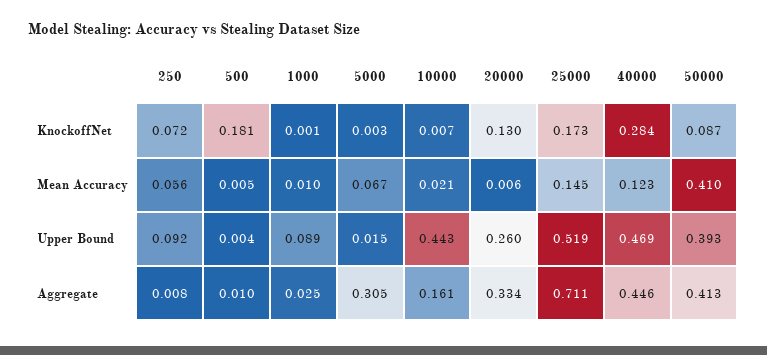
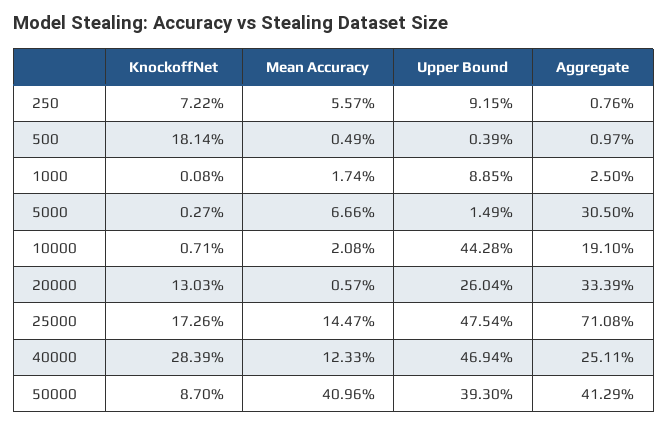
  {
    "250": {
      "KnockoffNet": 0.0722,
      "Mean Accuracy": 0.0557,
      "Upper Bound": 0.0915,
      "Aggregate": 0.0076
    },
    "500": {
      "KnockoffNet": 0.1814,
      "Mean Accuracy": 0.0049,
      "Upper Bound": 0.0039,
      "Aggregate": 0.0097
    },
    "1000": {
      "KnockoffNet": 0.0008,
-     "Mean Accuracy": 0.01,
+     "Mean Accuracy": 0.0174,
      "Upper Bound": 0.0885,
      "Aggregate": 0.025
    },
    "5000": {
      "KnockoffNet": 0.0027,
      "Mean Accuracy": 0.0666,
      "Upper Bound": 0.0149,
      "Aggregate": 0.305
    },
    "10000": {
      "KnockoffNet": 0.0071,
      "Mean Accuracy": 0.0208,
      "Upper Bound": 0.4428,
-     "Aggregate": 0.161
+     "Aggregate": 0.191
    },
    "20000": {
      "KnockoffNet": 0.1303,
      "Mean Accuracy": 0.0057,
      "Upper Bound": 0.2604,
      "Aggregate": 0.3339
    },
    "25000": {
      "KnockoffNet": 0.1726,
      "Mean Accuracy": 0.1447,
-     "Upper Bound": 0.519,
+     "Upper Bound": 0.4754,
      "Aggregate": 0.7108
    },
    "40000": {
      "KnockoffNet": 0.2839,
      "Mean Accuracy": 0.1233,
      "Upper Bound": 0.4694,
-     "Aggregate": 0.446
+     "Aggregate": 0.2511
    },
    "50000": {
      "KnockoffNet": 0.087,
      "Mean Accuracy": 0.4096,
      "Upper Bound": 0.393,
      "Aggregate": 0.4129
    }
  }

